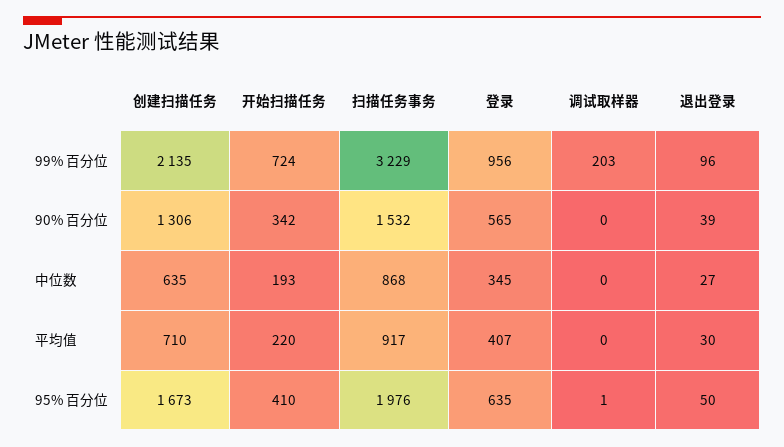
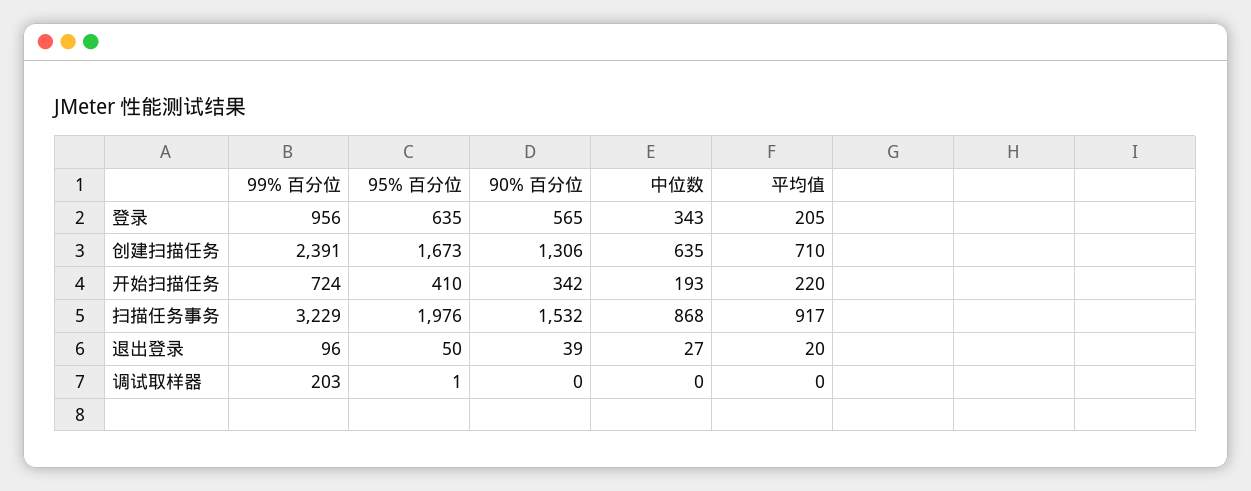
  {
    "创建扫描任务": {
-     "99% 百分位": 2135,
+     "99% 百分位": 2391,
      "90% 百分位": 1306,
      "中位数": 635,
      "平均值": 710,
      "95% 百分位": 1673
    },
    "开始扫描任务": {
      "99% 百分位": 724,
      "90% 百分位": 342,
      "中位数": 193,
      "平均值": 220,
      "95% 百分位": 410
    },
    "扫描任务事务": {
      "99% 百分位": 3229,
      "90% 百分位": 1532,
      "中位数": 868,
      "平均值": 917,
      "95% 百分位": 1976
    },
    "登录": {
      "99% 百分位": 956,
      "90% 百分位": 565,
-     "中位数": 345,
+     "中位数": 343,
-     "平均值": 407,
+     "平均值": 205,
      "95% 百分位": 635
    },
    "调试取样器": {
      "99% 百分位": 203,
      "90% 百分位": 0,
      "中位数": 0,
      "平均值": 0,
      "95% 百分位": 1
    },
    "退出登录": {
      "99% 百分位": 96,
      "90% 百分位": 39,
      "中位数": 27,
-     "平均值": 30,
+     "平均值": 20,
      "95% 百分位": 50
    }
  }

